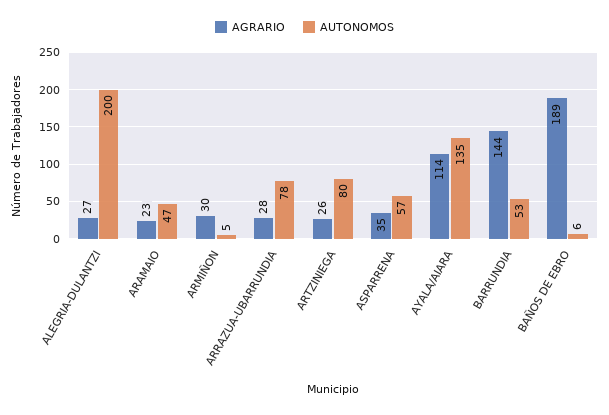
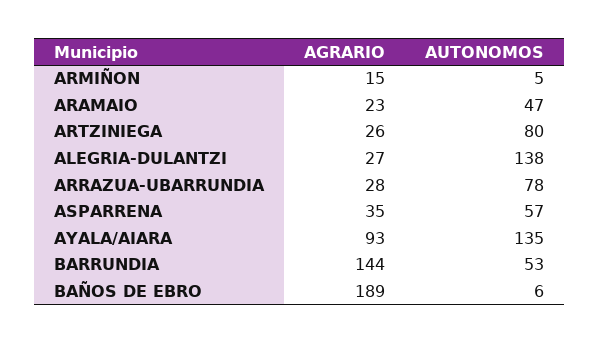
  {
    "AGRARIO": {
      "ALEGRIA-DULANTZI": 27,
      "ARAMAIO": 23,
-     "ARMIÑON": 30,
+     "ARMIÑON": 15,
      "ARRAZUA-UBARRUNDIA": 28,
      "ARTZINIEGA": 26,
      "ASPARRENA": 35,
-     "AYALA/AIARA": 114,
+     "AYALA/AIARA": 93,
      "BARRUNDIA": 144,
      "BAÑOS DE EBRO": 189
    },
    "AUTONOMOS": {
-     "ALEGRIA-DULANTZI": 200,
+     "ALEGRIA-DULANTZI": 138,
      "ARAMAIO": 47,
      "ARMIÑON": 5,
      "ARRAZUA-UBARRUNDIA": 78,
      "ARTZINIEGA": 80,
      "ASPARRENA": 57,
      "AYALA/AIARA": 135,
      "BARRUNDIA": 53,
      "BAÑOS DE EBRO": 6
    }
  }

